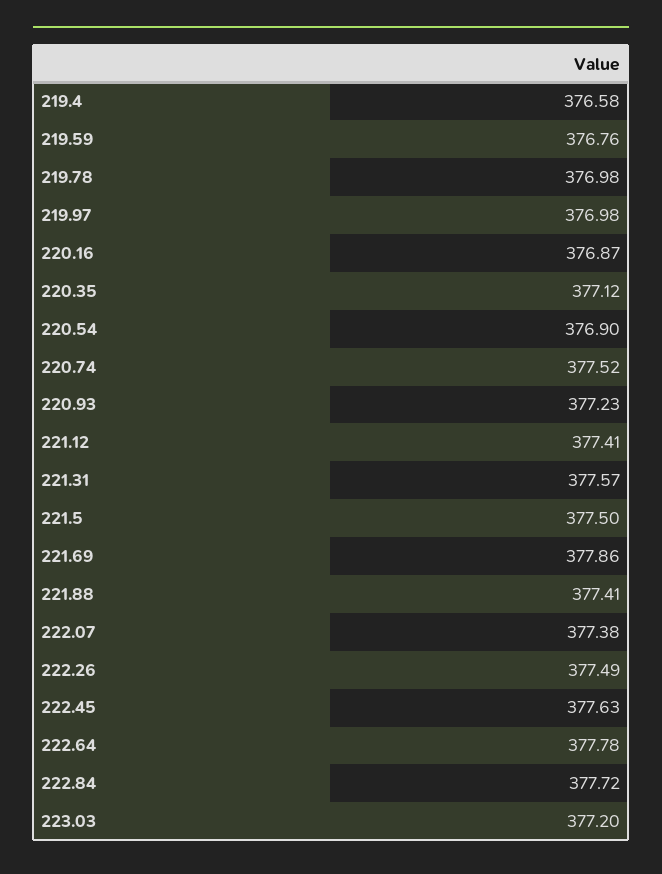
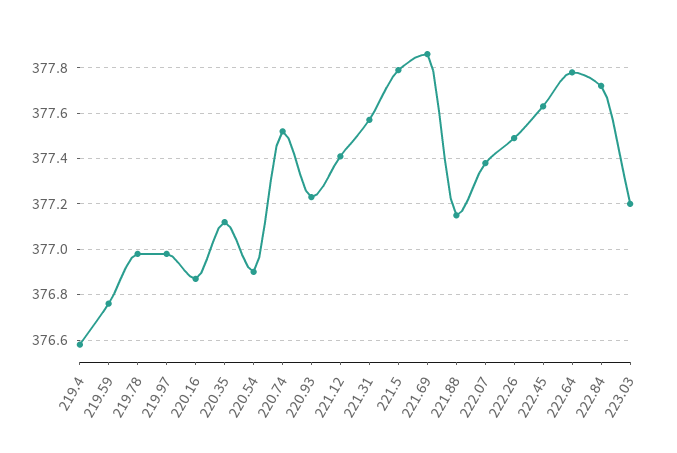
  {
    "219.4": 376.58,
    "219.59": 376.76,
    "219.78": 376.98,
    "219.97": 376.98,
    "220.16": 376.87,
    "220.35": 377.12,
    "220.54": 376.9,
    "220.74": 377.52,
    "220.93": 377.23,
    "221.12": 377.41,
    "221.31": 377.57,
-   "221.5": 377.5,
+   "221.5": 377.8,
    "221.69": 377.86,
-   "221.88": 377.41,
+   "221.88": 377.15,
    "222.07": 377.38,
    "222.26": 377.49,
    "222.45": 377.63,
    "222.64": 377.78,
    "222.84": 377.72,
    "223.03": 377.2
  }

